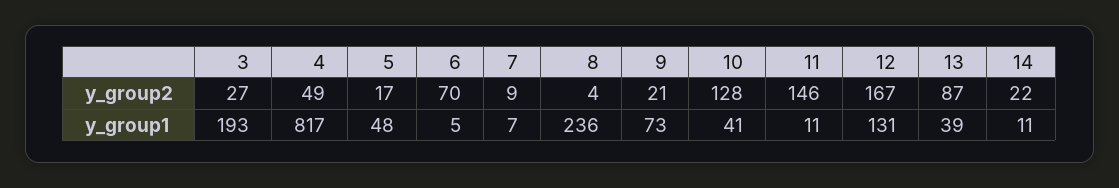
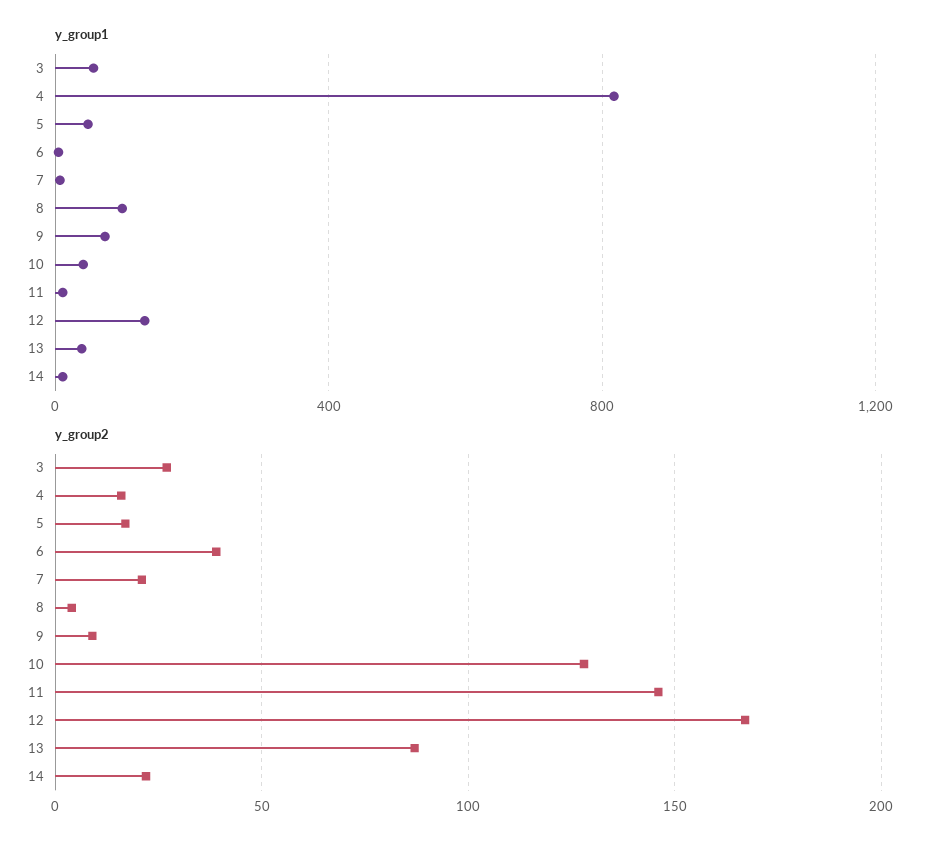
  {
    "y_group2": {
      "3": 27,
-     "4": 49,
+     "4": 15,
      "5": 17,
-     "6": 70,
+     "6": 40,
-     "7": 9,
+     "7": 20,
      "8": 4,
-     "9": 21,
+     "9": 10,
      "10": 128,
      "11": 146,
      "12": 167,
      "13": 87,
      "14": 22
    },
    "y_group1": {
-     "3": 193,
+     "3": 50,
      "4": 817,
      "5": 48,
      "6": 5,
      "7": 7,
-     "8": 236,
+     "8": 100,
      "9": 73,
      "10": 41,
      "11": 11,
      "12": 131,
      "13": 39,
      "14": 11
    }
  }

